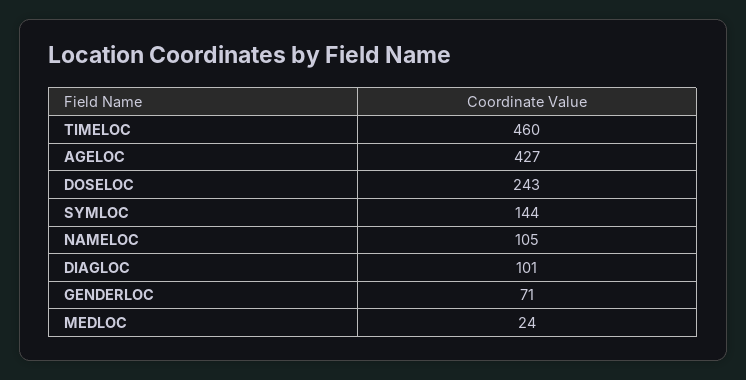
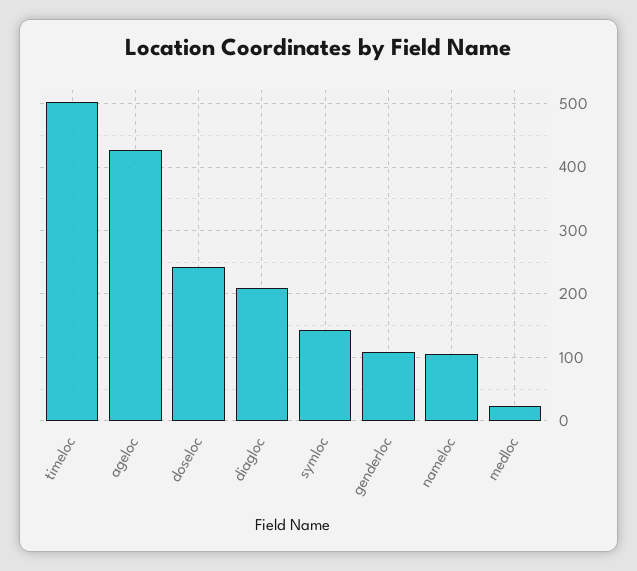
  {
-   "TIMELOC": 460,
+   "TIMELOC": 500,
    "AGELOC": 427,
    "DOSELOC": 243,
    "SYMLOC": 144,
    "NAMELOC": 105,
-   "DIAGLOC": 101,
+   "DIAGLOC": 210,
-   "GENDERLOC": 71,
+   "GENDERLOC": 110,
    "MEDLOC": 24
  }

